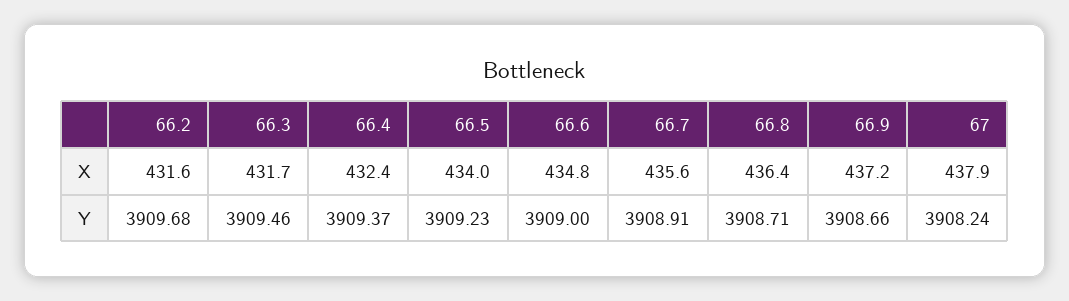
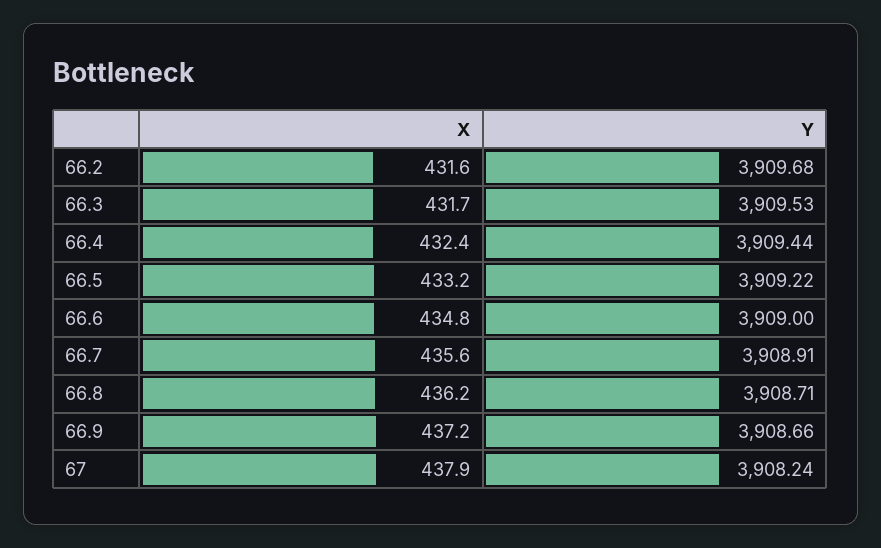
  {
    "66.2": {
      "X": 431.6,
      "Y": 3909.68
    },
    "66.3": {
      "X": 431.7,
-     "Y": 3909.46
+     "Y": 3909.53
    },
    "66.4": {
      "X": 432.4,
-     "Y": 3909.37
+     "Y": 3909.44
    },
    "66.5": {
-     "X": 434,
+     "X": 433.2,
-     "Y": 3909.23
+     "Y": 3909.22
    },
    "66.6": {
      "X": 434.8,
      "Y": 3909
    },
    "66.7": {
      "X": 435.6,
      "Y": 3908.91
    },
    "66.8": {
-     "X": 436.4,
+     "X": 436.2,
      "Y": 3908.71
    },
    "66.9": {
      "X": 437.2,
      "Y": 3908.66
    },
    "67": {
      "X": 437.9,
      "Y": 3908.24
    }
  }

